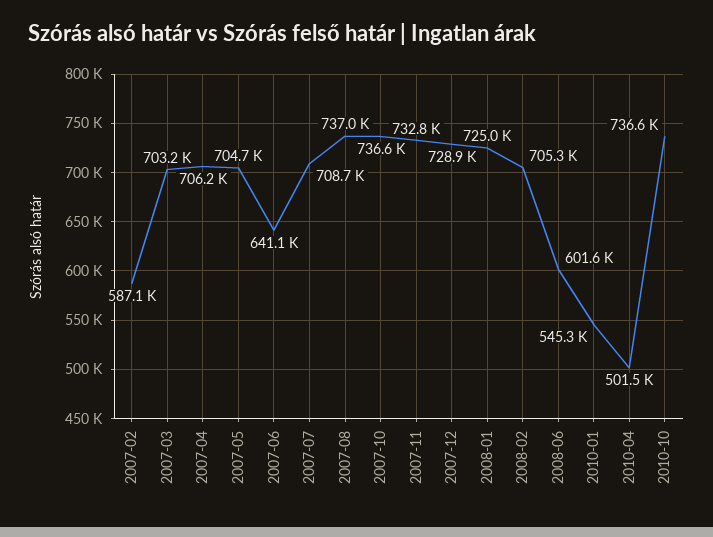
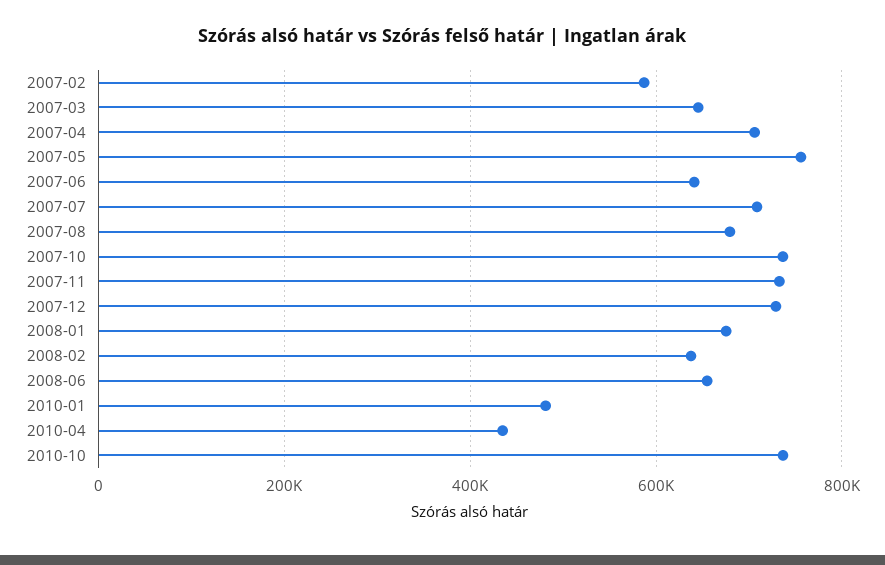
  {
    "2007-02": 587100,
-   "2007-03": 703200,
+   "2007-03": 640000,
    "2007-04": 706200,
-   "2007-05": 704700,
+   "2007-05": 760000,
    "2007-06": 641100,
    "2007-07": 708700,
-   "2007-08": 737000,
+   "2007-08": 680000,
    "2007-10": 736600,
    "2007-11": 732800,
    "2007-12": 728900,
-   "2008-01": 725000,
+   "2008-01": 680000,
-   "2008-02": 705300,
+   "2008-02": 640000,
-   "2008-06": 601600,
+   "2008-06": 660000,
-   "2010-01": 545300,
+   "2010-01": 480000,
-   "2010-04": 501500,
+   "2010-04": 440000,
    "2010-10": 736600
  }

